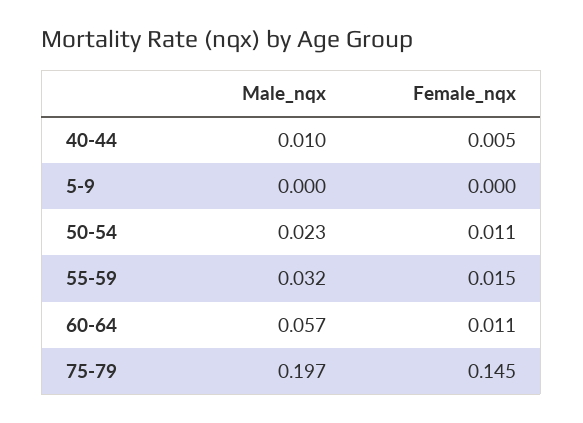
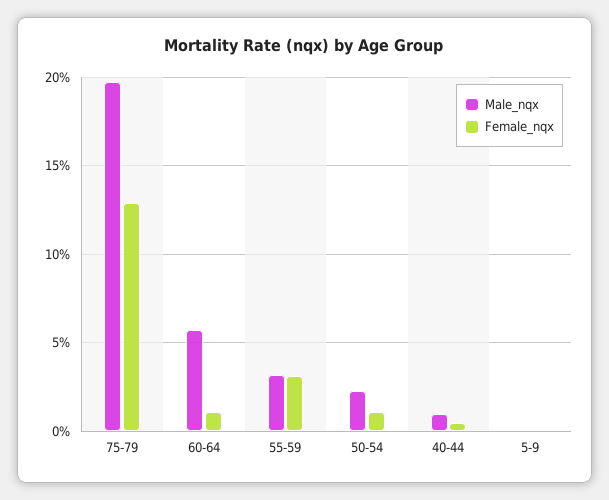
  {
    "Male_nqx": {
      "40-44": 0.01,
      "5-9": 0,
      "50-54": 0.023,
      "55-59": 0.032,
      "60-64": 0.057,
      "75-79": 0.197
    },
    "Female_nqx": {
      "40-44": 0.005,
      "5-9": 0,
      "50-54": 0.011,
-     "55-59": 0.015,
+     "55-59": 0.03,
      "60-64": 0.011,
-     "75-79": 0.145
+     "75-79": 0.13
    }
  }

